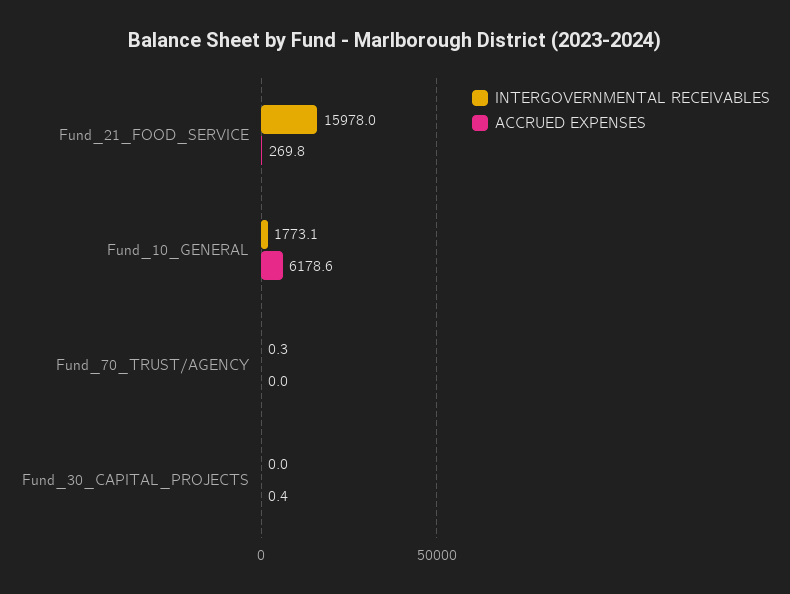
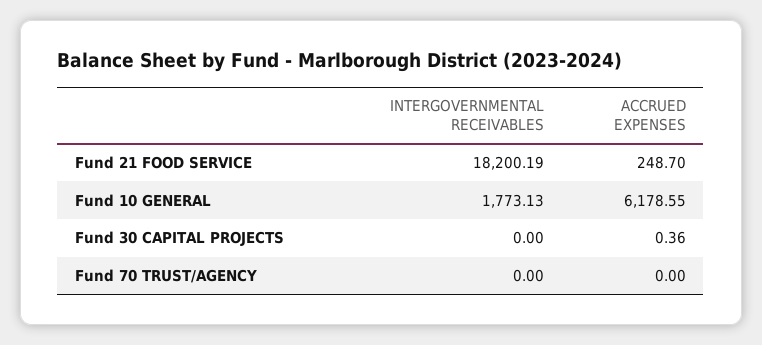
  {
    "INTERGOVERNMENTAL RECEIVABLES": {
-     "Fund_21_FOOD_SERVICE": 15978,
+     "Fund_21_FOOD_SERVICE": 18200.19,
      "Fund_10_GENERAL": 1773.13,
-     "Fund_70_TRUST/AGENCY": 0.3,
+     "Fund_70_TRUST/AGENCY": 0,
      "Fund_30_CAPITAL_PROJECTS": 0
    },
    "ACCRUED EXPENSES": {
-     "Fund_21_FOOD_SERVICE": 269.8,
+     "Fund_21_FOOD_SERVICE": 248.7,
      "Fund_10_GENERAL": 6178.55,
      "Fund_70_TRUST/AGENCY": 0,
      "Fund_30_CAPITAL_PROJECTS": 0.36
    }
  }

